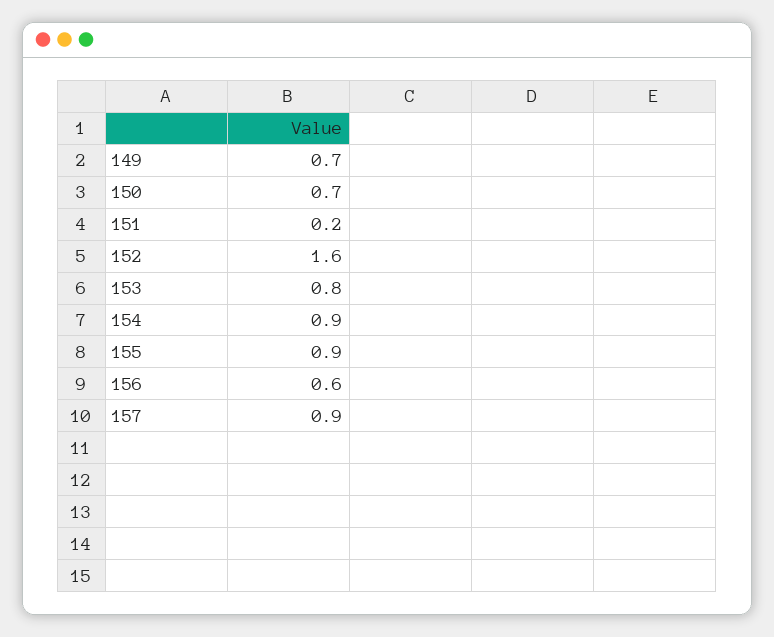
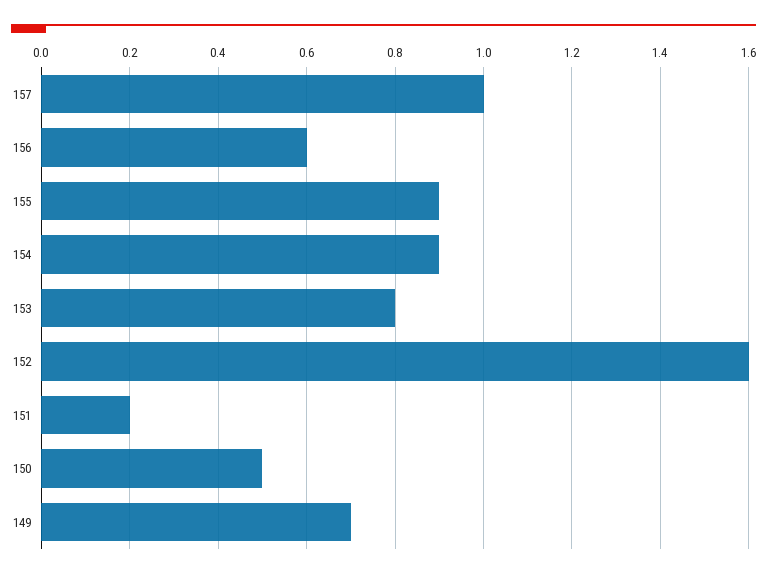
  {
    "149": 0.7,
-   "150": 0.7,
+   "150": 0.5,
    "151": 0.2,
    "152": 1.6,
    "153": 0.8,
    "154": 0.9,
    "155": 0.9,
    "156": 0.6,
-   "157": 0.9
+   "157": 1
  }

